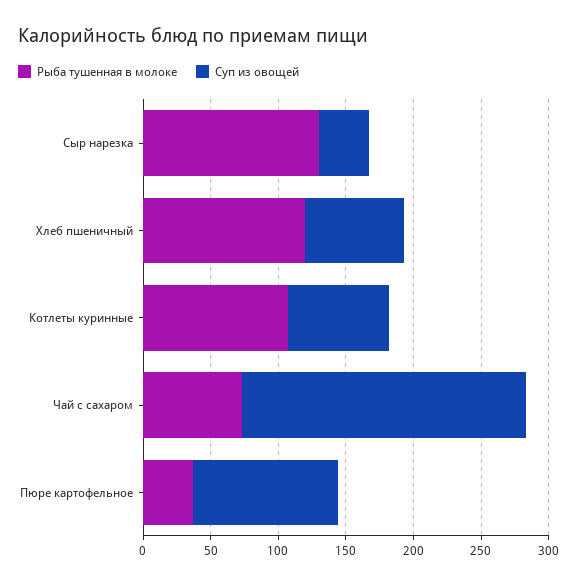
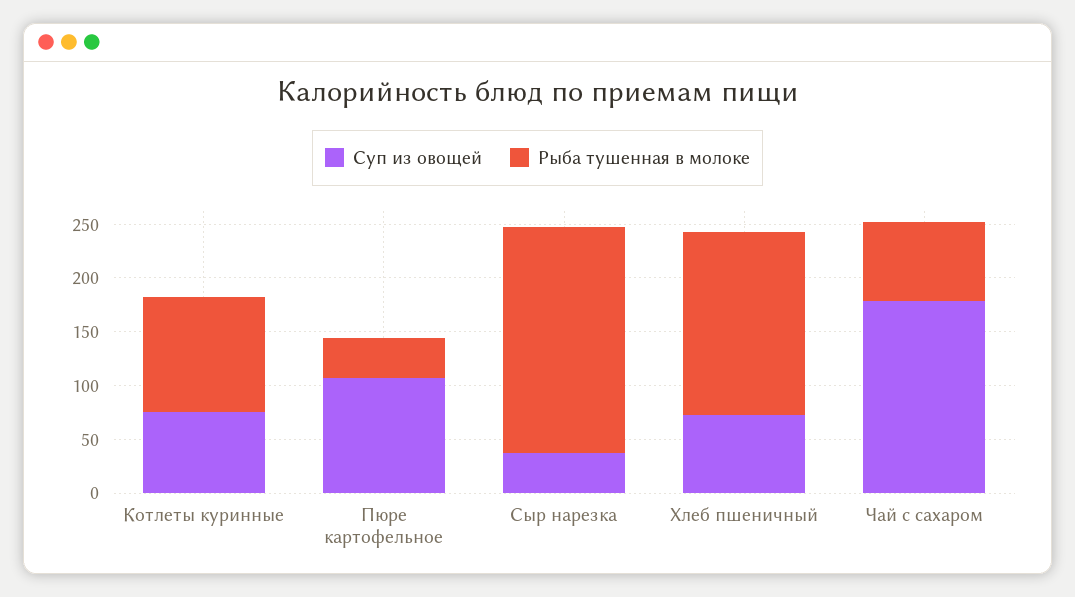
  {
    "Рыба тушенная в молоке": {
-     "Сыр нарезка": 130,
+     "Сыр нарезка": 210,
-     "Хлеб пшеничный": 120,
+     "Хлеб пшеничный": 170,
      "Котлеты куринные": 110,
      "Чай с сахаром": 70,
      "Пюре картофельное": 40
    },
    "Суп из овощей": {
      "Сыр нарезка": 40,
      "Хлеб пшеничный": 70,
      "Котлеты куринные": 80,
-     "Чай с сахаром": 210,
+     "Чай с сахаром": 180,
      "Пюре картофельное": 110
    }
  }

